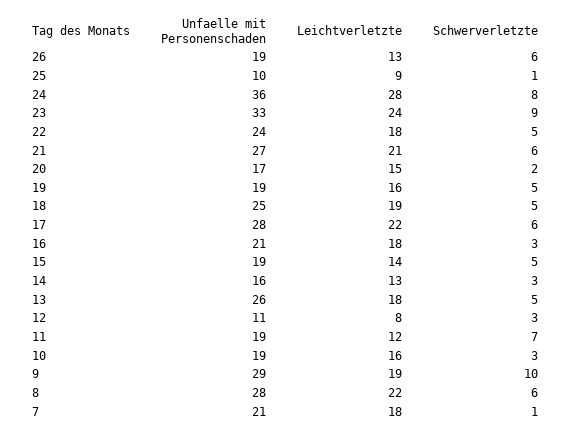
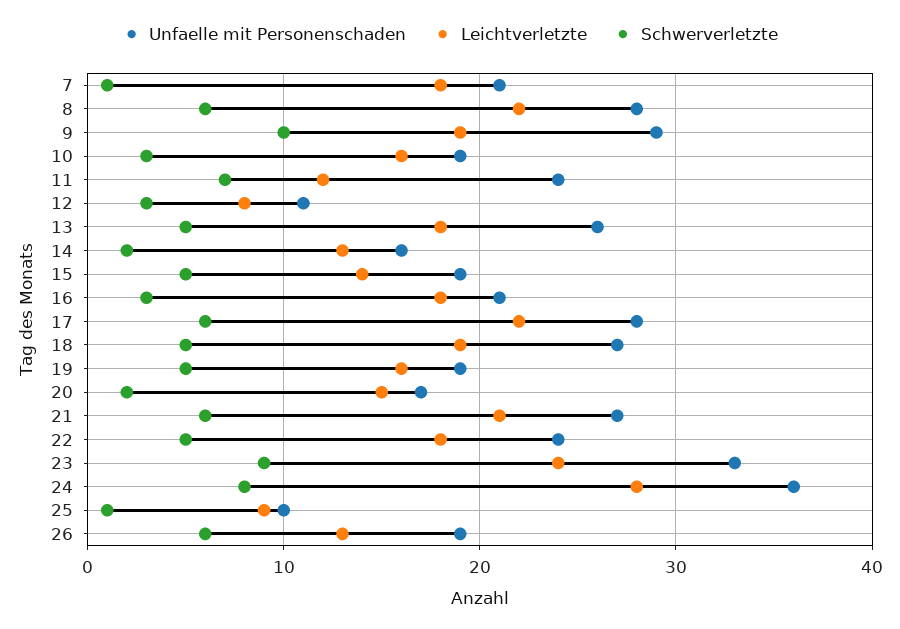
  {
    "Unfaelle mit Personenschaden": {
      "26": 19,
      "25": 10,
      "24": 36,
      "23": 33,
      "22": 24,
      "21": 27,
      "20": 17,
      "19": 19,
-     "18": 25,
+     "18": 27,
      "17": 28,
      "16": 21,
      "15": 19,
      "14": 16,
      "13": 26,
      "12": 11,
-     "11": 19,
+     "11": 24,
      "10": 19,
      "9": 29,
      "8": 28,
      "7": 21
    },
    "Leichtverletzte": {
      "26": 13,
      "25": 9,
      "24": 28,
      "23": 24,
      "22": 18,
      "21": 21,
      "20": 15,
      "19": 16,
      "18": 19,
      "17": 22,
      "16": 18,
      "15": 14,
      "14": 13,
      "13": 18,
      "12": 8,
      "11": 12,
      "10": 16,
      "9": 19,
      "8": 22,
      "7": 18
    },
    "Schwerverletzte": {
      "26": 6,
      "25": 1,
      "24": 8,
      "23": 9,
      "22": 5,
      "21": 6,
      "20": 2,
      "19": 5,
      "18": 5,
      "17": 6,
      "16": 3,
      "15": 5,
-     "14": 3,
+     "14": 2,
      "13": 5,
      "12": 3,
      "11": 7,
      "10": 3,
      "9": 10,
      "8": 6,
      "7": 1
    }
  }

